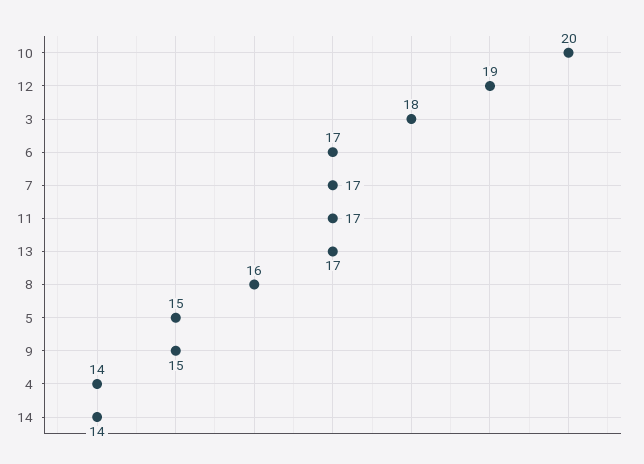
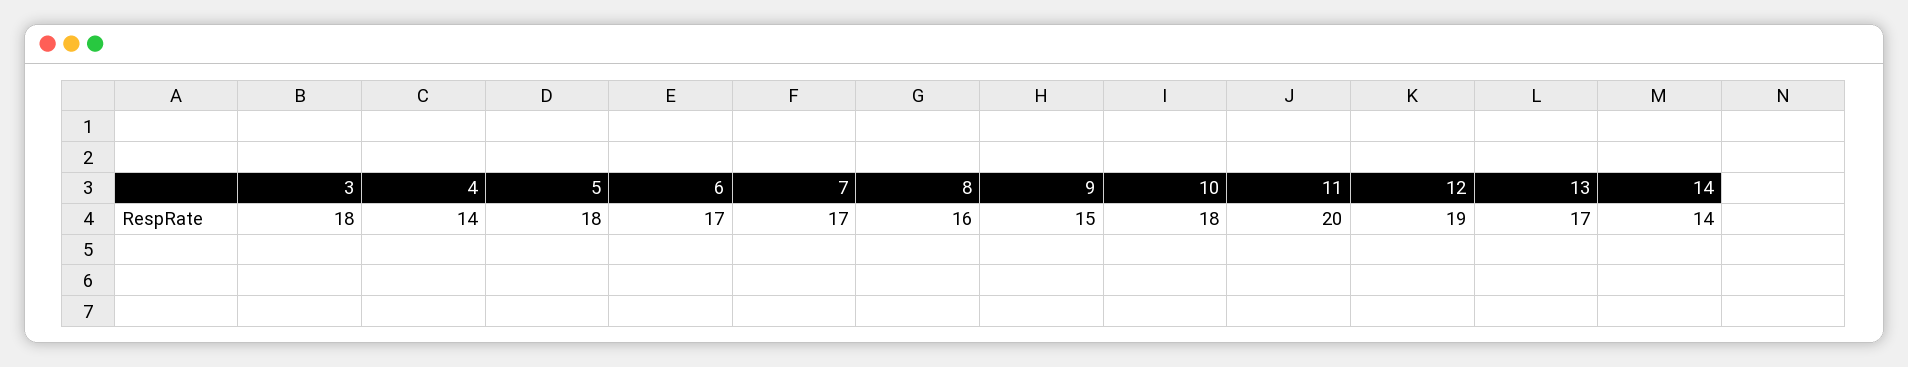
  {
-   "10": 20,
+   "10": 18,
    "12": 19,
    "3": 18,
    "6": 17,
    "7": 17,
-   "11": 17,
+   "11": 20,
    "13": 17,
    "8": 16,
-   "5": 15,
+   "5": 18,
    "9": 15,
    "4": 14,
    "14": 14
  }

